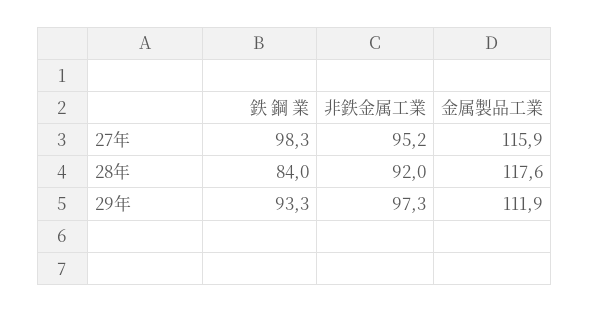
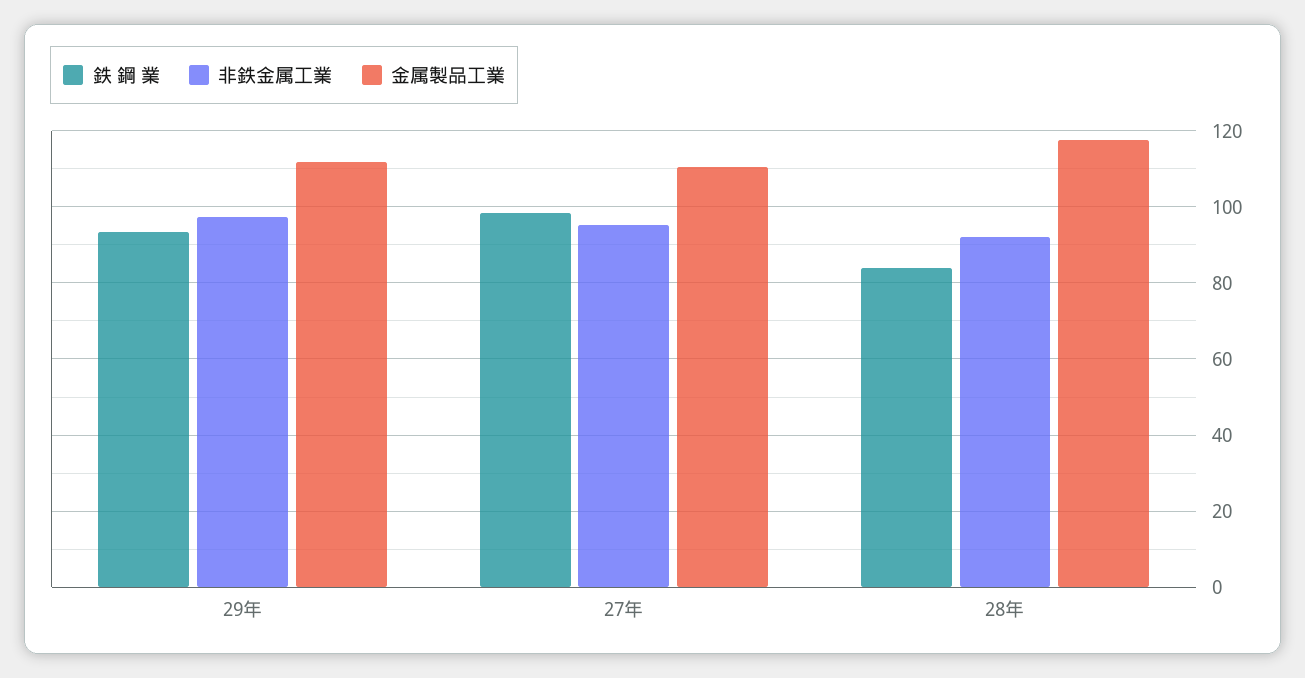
  {
    "鉄 鋼 業": {
      "27年": 98.3,
      "28年": 84,
      "29年": 93.3
    },
    "非鉄金属工業": {
      "27年": 95.2,
      "28年": 92,
      "29年": 97.3
    },
    "金属製品工業": {
-     "27年": 115.9,
+     "27年": 110,
      "28年": 117.6,
      "29年": 111.9
    }
  }

